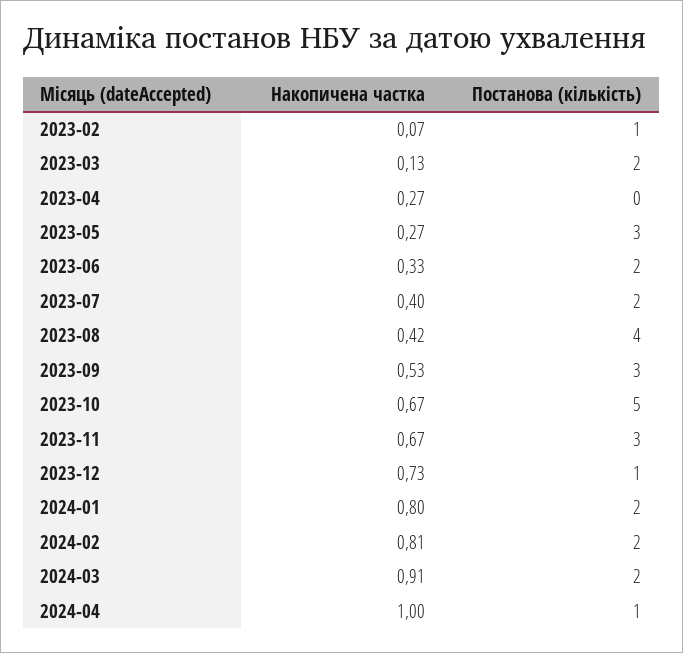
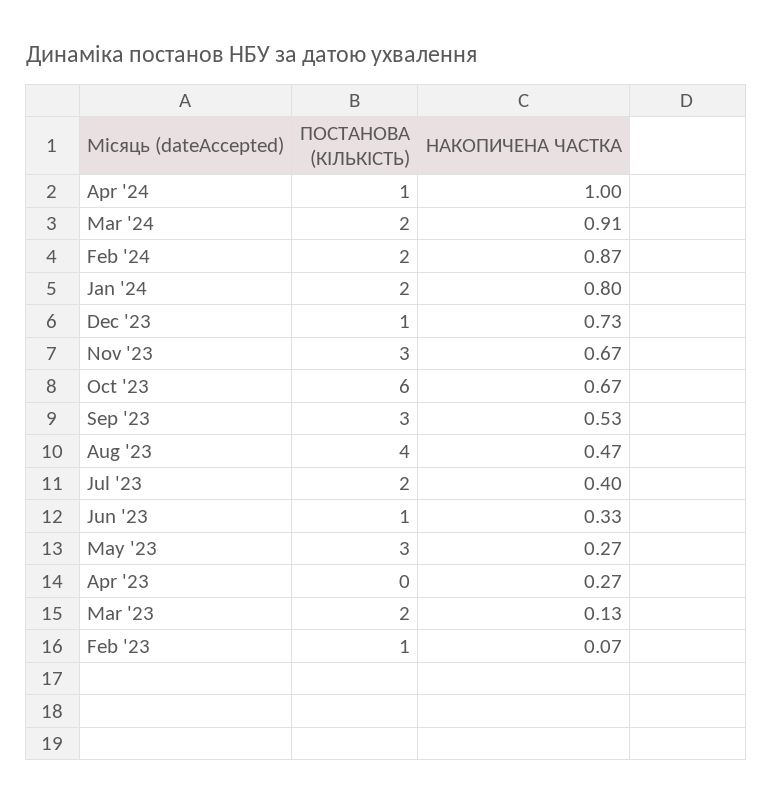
  {
    "Накопичена частка": {
      "2023-02": 0.07,
      "2023-03": 0.13,
      "2023-04": 0.27,
      "2023-05": 0.27,
      "2023-06": 0.33,
      "2023-07": 0.4,
-     "2023-08": 0.42,
+     "2023-08": 0.47,
      "2023-09": 0.53,
      "2023-10": 0.67,
      "2023-11": 0.67,
      "2023-12": 0.73,
      "2024-01": 0.8,
-     "2024-02": 0.81,
+     "2024-02": 0.87,
      "2024-03": 0.91,
      "2024-04": 1
    },
    "Постанова (кількість)": {
      "2023-02": 1,
      "2023-03": 2,
      "2023-04": 0,
      "2023-05": 3,
-     "2023-06": 2,
+     "2023-06": 1,
      "2023-07": 2,
      "2023-08": 4,
      "2023-09": 3,
-     "2023-10": 5,
+     "2023-10": 6,
      "2023-11": 3,
      "2023-12": 1,
      "2024-01": 2,
      "2024-02": 2,
      "2024-03": 2,
      "2024-04": 1
    }
  }

